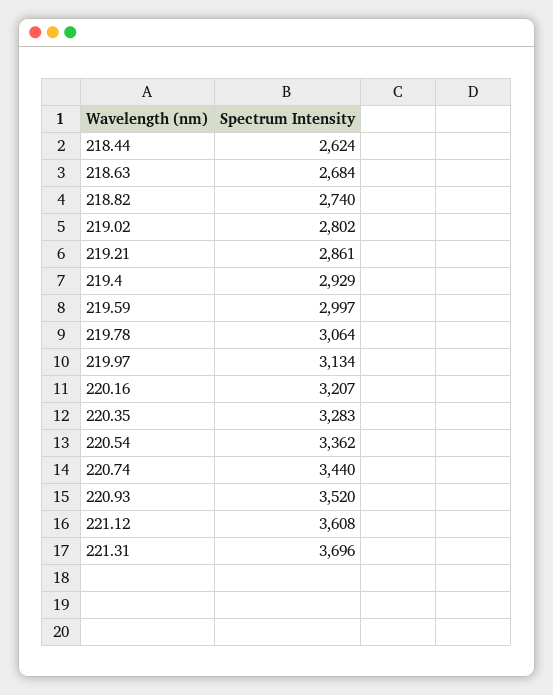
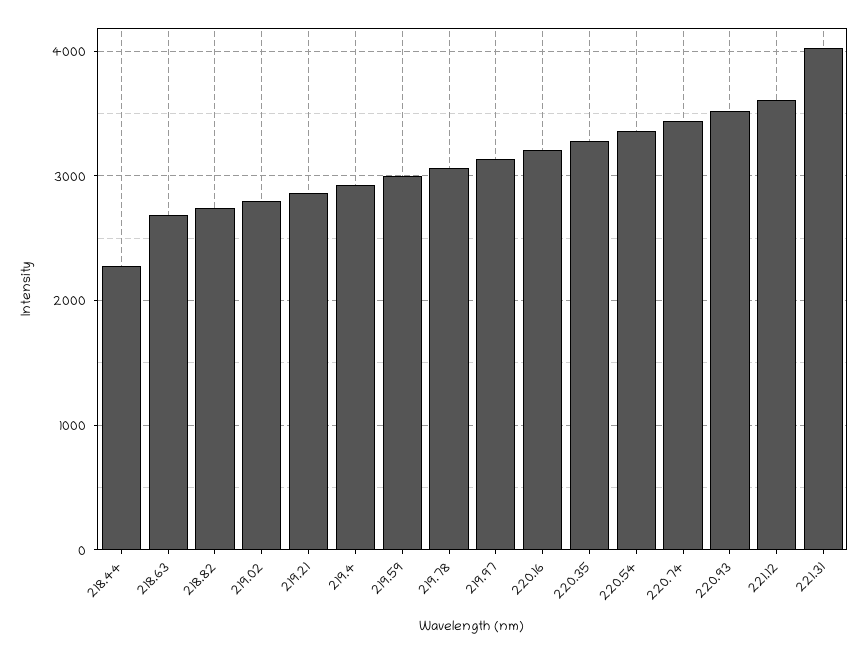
  {
-   "218.44": 2624,
+   "218.44": 2300,
    "218.63": 2684,
    "218.82": 2740,
    "219.02": 2802,
    "219.21": 2861,
    "219.4": 2929,
    "219.59": 2997,
    "219.78": 3064,
    "219.97": 3134,
    "220.16": 3207,
    "220.35": 3283,
    "220.54": 3362,
    "220.74": 3440,
    "220.93": 3520,
    "221.12": 3608,
-   "221.31": 3696
+   "221.31": 4000
  }

